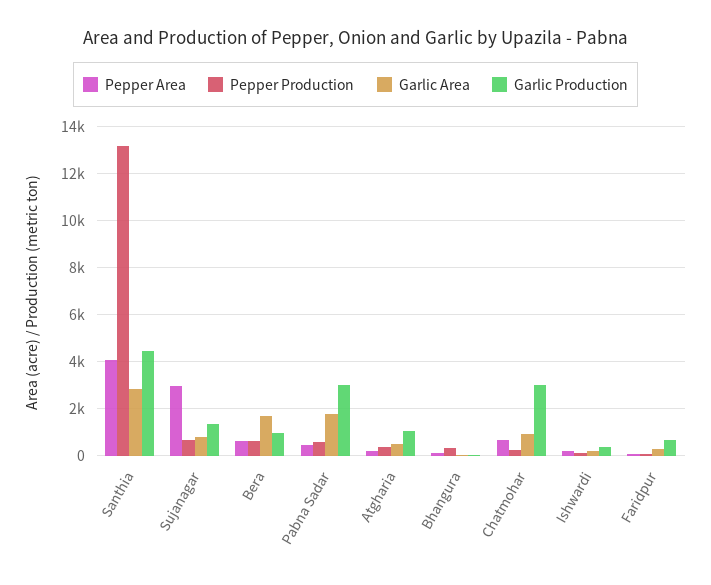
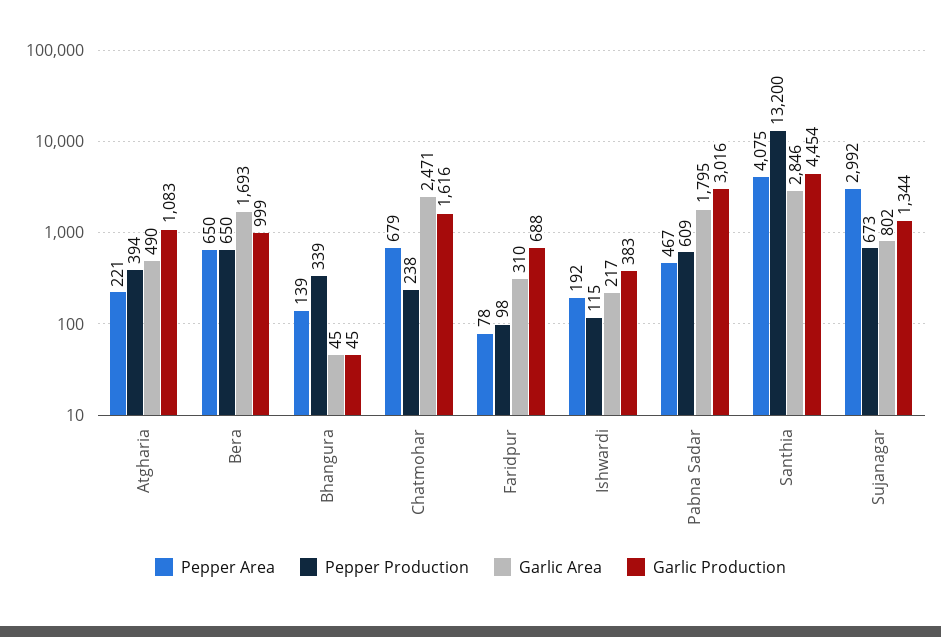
  {
    "Pepper Area": {
      "Santhia": 4075,
      "Sujanagar": 2992,
      "Bera": 650,
      "Pabna Sadar": 467,
      "Atgharia": 221,
      "Bhangura": 139,
      "Chatmohar": 679,
      "Ishwardi": 192,
      "Faridpur": 78
    },
    "Pepper Production": {
      "Santhia": 13200,
      "Sujanagar": 673,
      "Bera": 650,
      "Pabna Sadar": 609,
      "Atgharia": 394,
      "Bhangura": 339,
      "Chatmohar": 238,
      "Ishwardi": 115,
      "Faridpur": 98
    },
    "Garlic Area": {
      "Santhia": 2846,
      "Sujanagar": 802,
      "Bera": 1693,
      "Pabna Sadar": 1795,
      "Atgharia": 490,
      "Bhangura": 45,
-     "Chatmohar": 1000,
+     "Chatmohar": 2471,
      "Ishwardi": 217,
      "Faridpur": 310
    },
    "Garlic Production": {
      "Santhia": 4454,
      "Sujanagar": 1344,
      "Bera": 999,
      "Pabna Sadar": 3016,
      "Atgharia": 1083,
      "Bhangura": 45,
-     "Chatmohar": 3000,
+     "Chatmohar": 1616,
      "Ishwardi": 383,
      "Faridpur": 688
    }
  }

